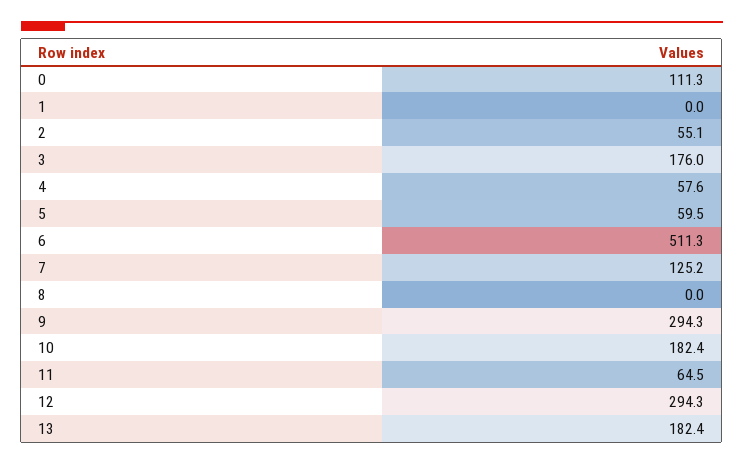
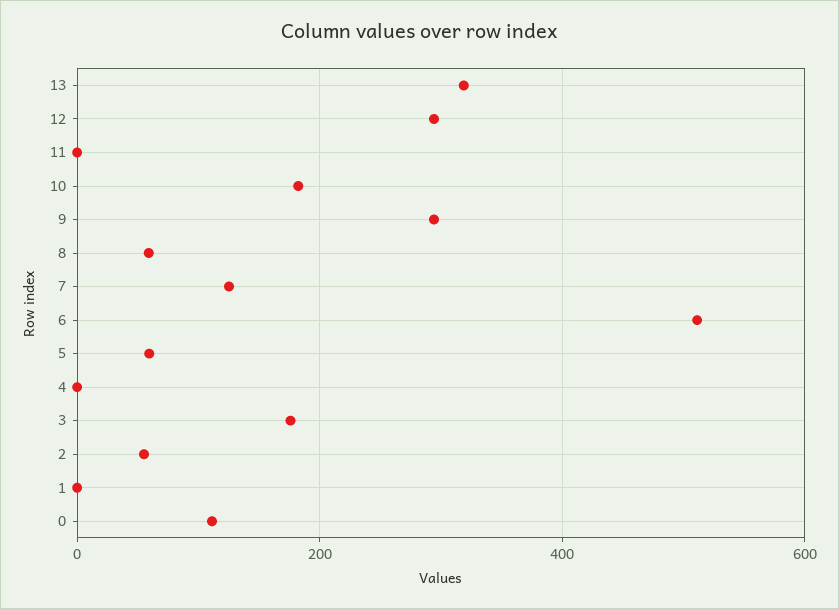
  {
    "0": 111.3,
    "1": 0,
    "2": 55.1,
    "3": 176,
-   "4": 57.6,
+   "4": 0,
    "5": 59.5,
    "6": 511.3,
    "7": 125.2,
-   "8": 0,
+   "8": 60,
    "9": 294.3,
    "10": 182.4,
-   "11": 64.5,
+   "11": 0,
    "12": 294.3,
-   "13": 182.4
+   "13": 320
  }

